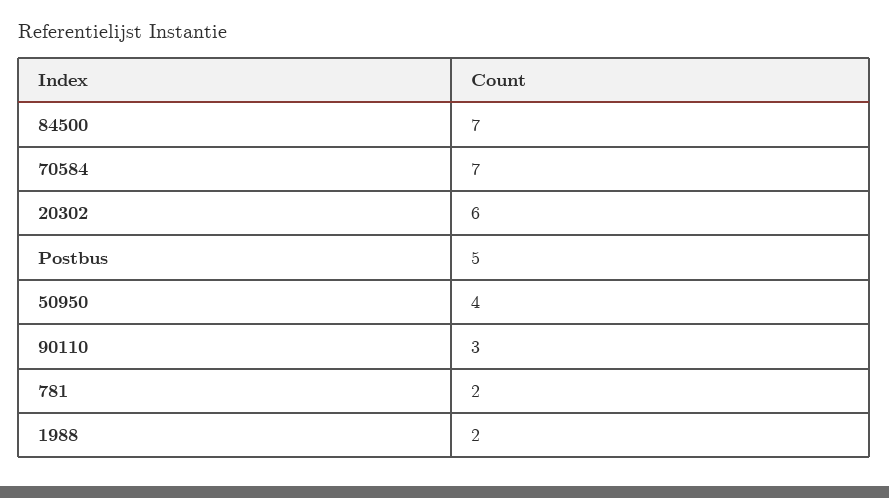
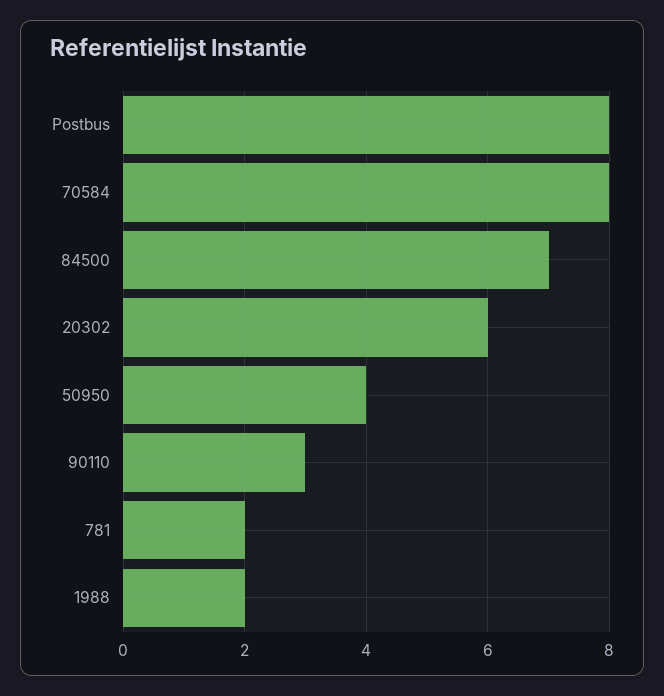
  {
    "84500": 7,
-   "70584": 7,
+   "70584": 8,
    "20302": 6,
-   "Postbus": 5,
+   "Postbus": 8,
    "50950": 4,
    "90110": 3,
    "781": 2,
    "1988": 2
  }

